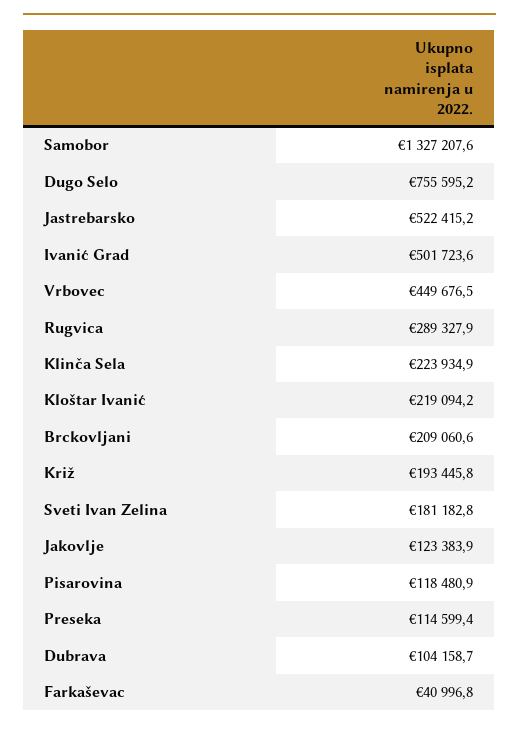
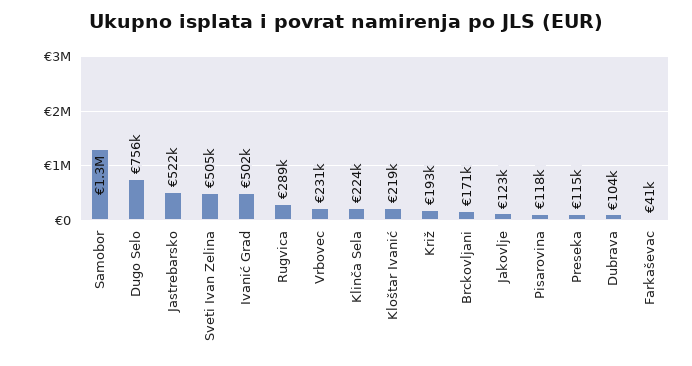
  {
    "Samobor": 1327207.6,
    "Dugo Selo": 755595.2,
    "Jastrebarsko": 522415.2,
    "Ivanić Grad": 501723.6,
-   "Vrbovec": 449676.5,
+   "Vrbovec": 231000,
    "Rugvica": 289327.9,
    "Klinča Sela": 223934.9,
    "Kloštar Ivanić": 219094.2,
-   "Brckovljani": 209060.6,
+   "Brckovljani": 171000,
    "Križ": 193445.8,
-   "Sveti Ivan Zelina": 181182.8,
+   "Sveti Ivan Zelina": 505000,
    "Jakovlje": 123383.9,
    "Pisarovina": 118480.9,
    "Preseka": 114599.4,
    "Dubrava": 104158.7,
    "Farkaševac": 40996.8
  }

